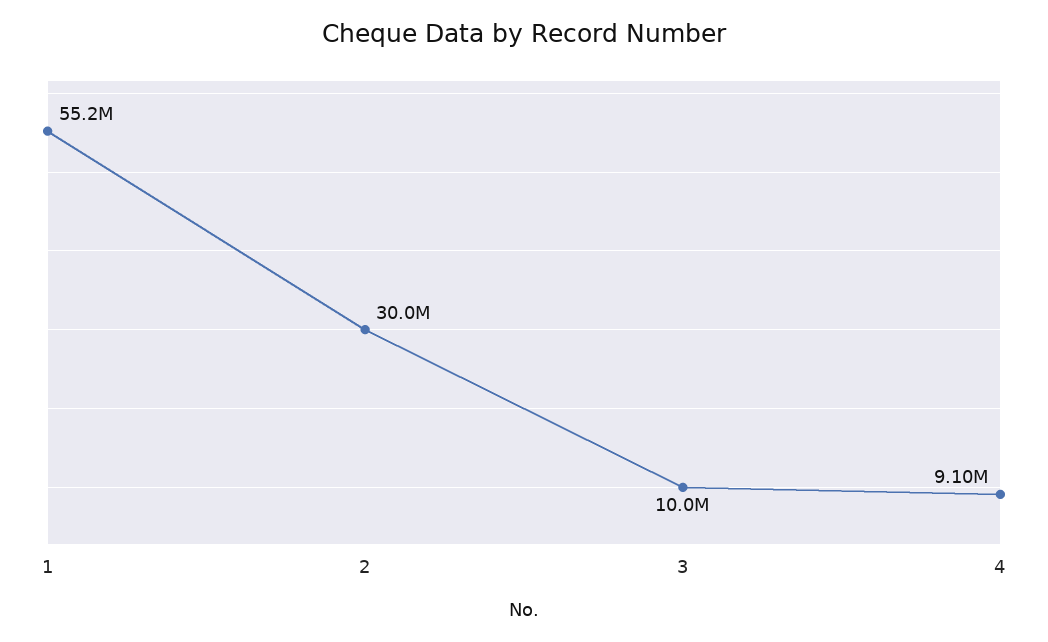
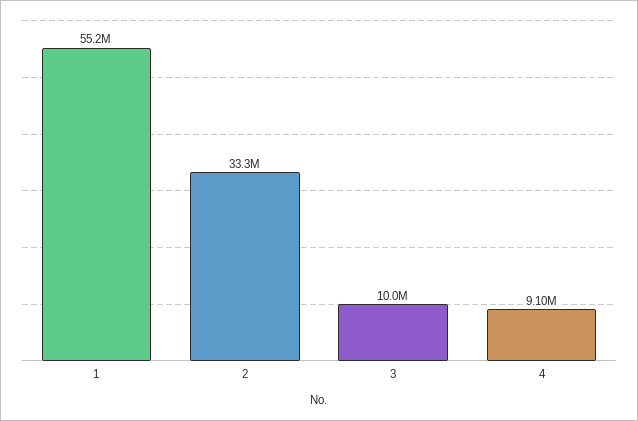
  {
    "1": 55200000,
-   "2": 30000000,
+   "2": 33300000,
    "3": 10000000,
    "4": 9100000
  }

